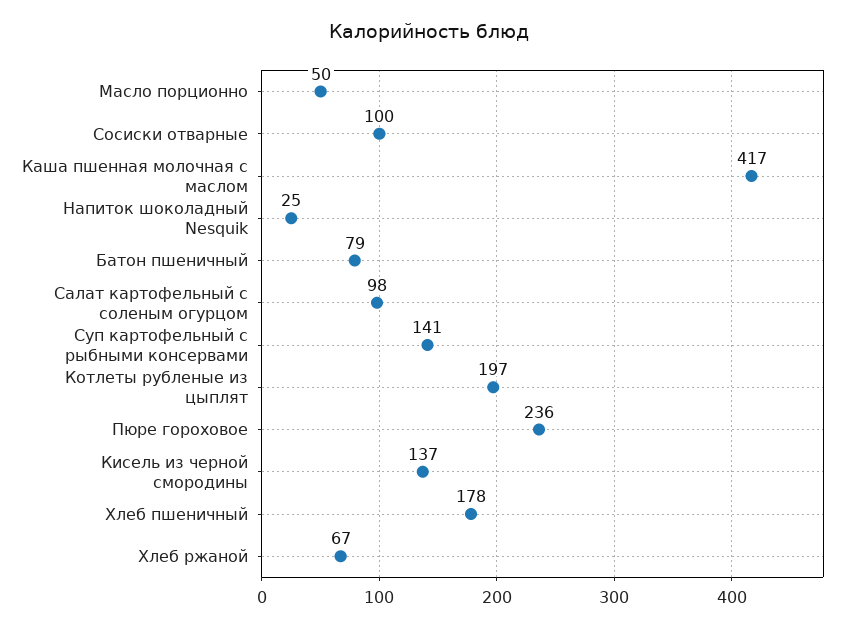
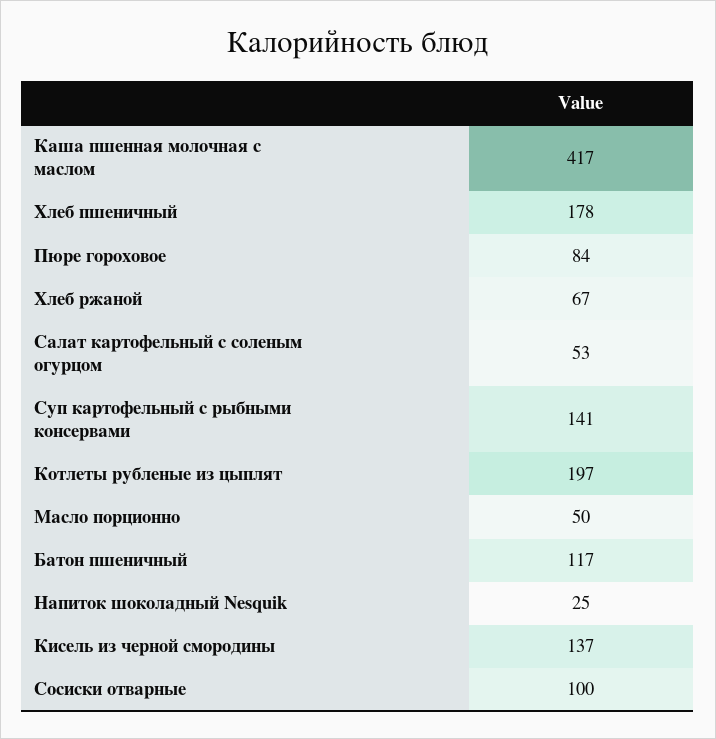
  {
    "Масло порционно": 50,
    "Сосиски отварные": 100,
    "Каша пшенная молочная с маслом": 417,
    "Напиток шоколадный Nesquik": 25,
-   "Батон пшеничный": 79,
+   "Батон пшеничный": 117,
-   "Салат картофельный с соленым огурцом": 98,
+   "Салат картофельный с соленым огурцом": 53,
    "Суп картофельный с рыбными консервами": 141,
    "Котлеты рубленые из цыплят": 197,
-   "Пюре гороховое": 236,
+   "Пюре гороховое": 84,
    "Кисель из черной смородины": 137,
    "Хлеб пшеничный": 178,
    "Хлеб ржаной": 67
  }

